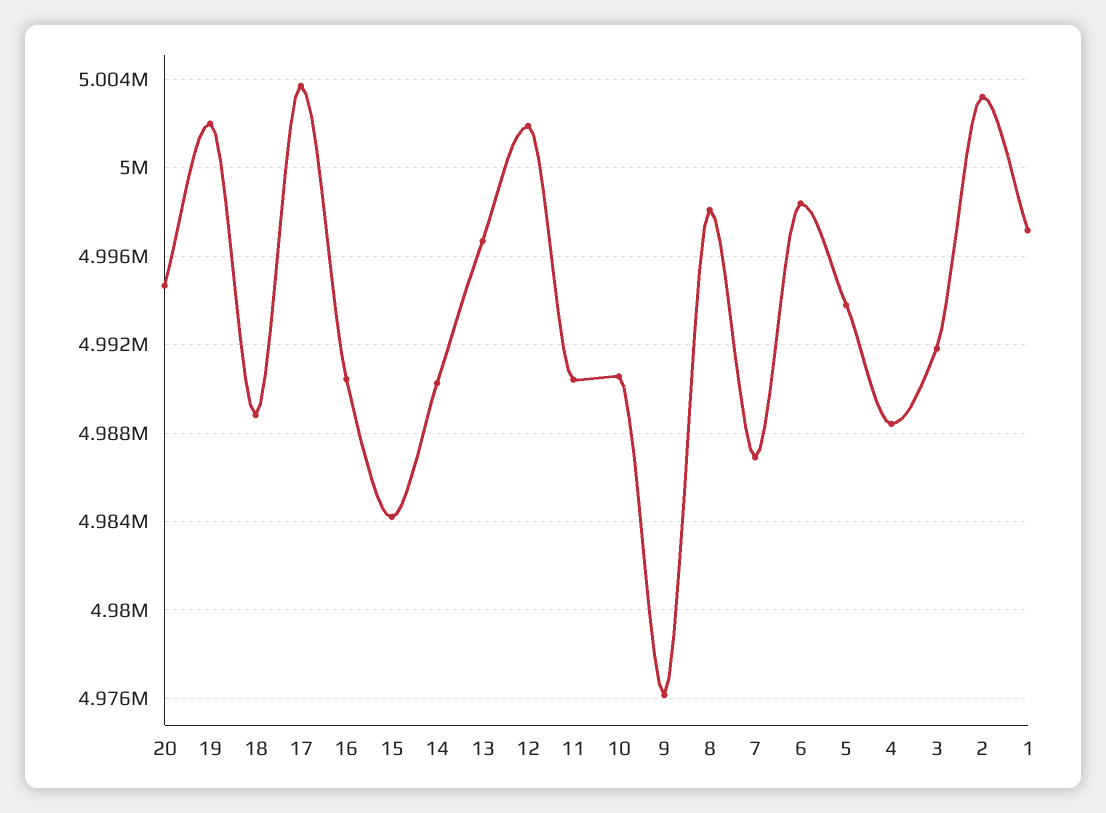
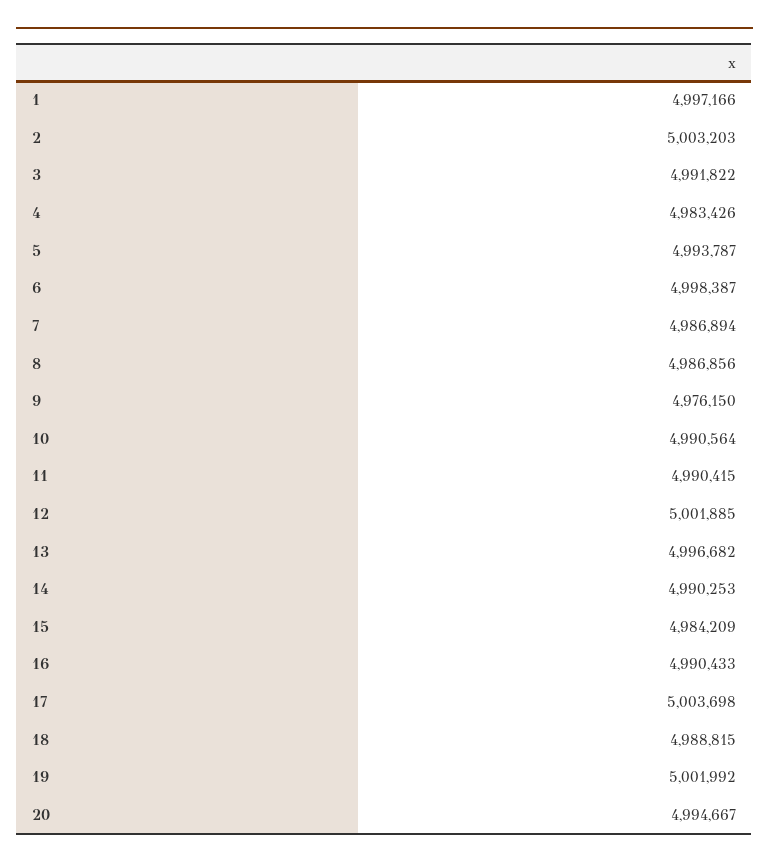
  {
    "20": 4994667,
    "19": 5001992,
    "18": 4988815,
    "17": 5003698,
    "16": 4990433,
    "15": 4984209,
    "14": 4990253,
    "13": 4996682,
    "12": 5001885,
    "11": 4990415,
    "10": 4990564,
    "9": 4976150,
-   "8": 4998000,
+   "8": 4986856,
    "7": 4986894,
    "6": 4998387,
    "5": 4993787,
-   "4": 4988500,
+   "4": 4983426,
    "3": 4991822,
    "2": 5003203,
    "1": 4997166
  }

